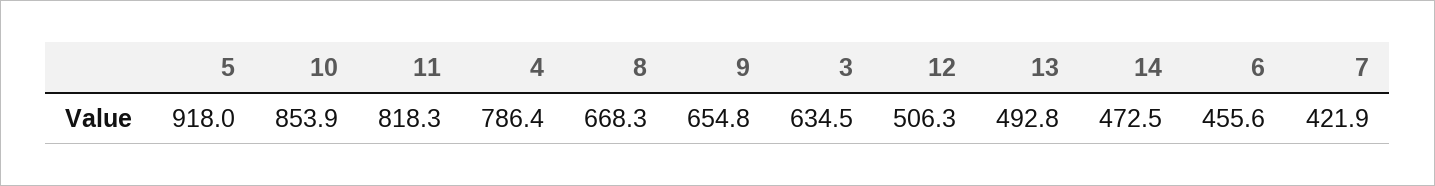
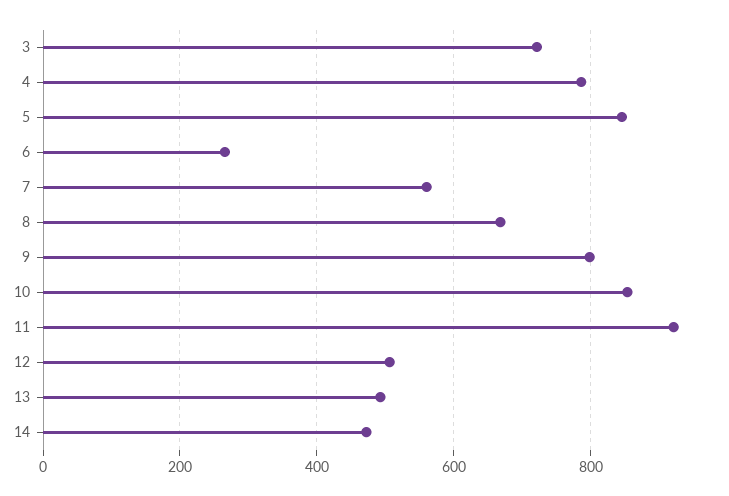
  {
-   "5": 918,
+   "5": 840,
    "10": 853.9,
-   "11": 818.3,
+   "11": 920,
    "4": 786.4,
    "8": 668.3,
-   "9": 654.8,
+   "9": 800,
-   "3": 634.5,
+   "3": 720,
    "12": 506.3,
    "13": 492.8,
    "14": 472.5,
-   "6": 455.6,
+   "6": 260,
-   "7": 421.9
+   "7": 560
  }

